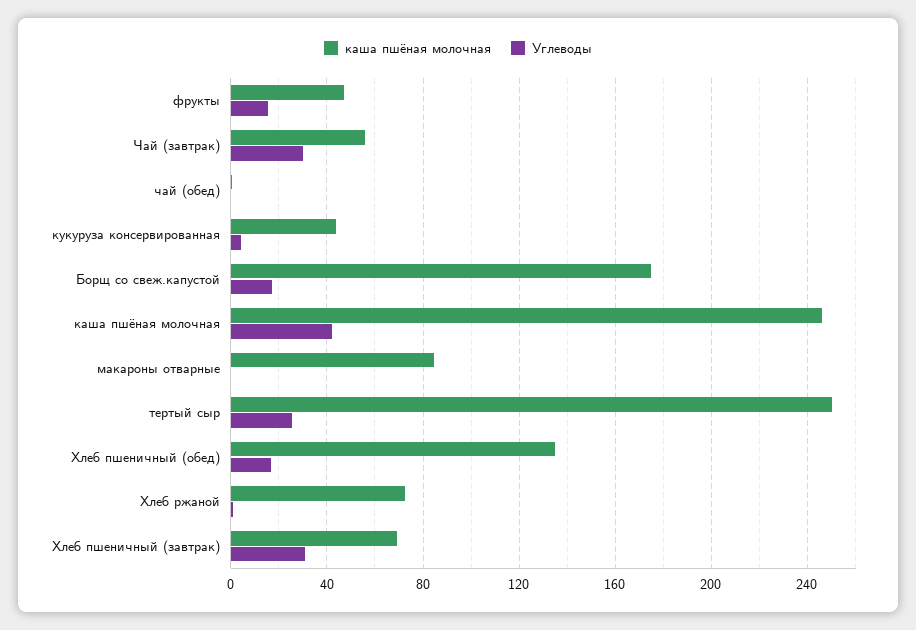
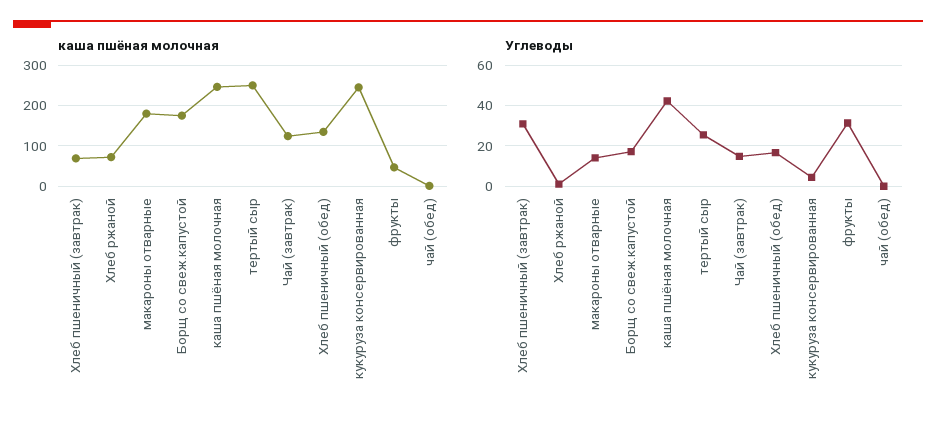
  {
    "каша пшёная молочная": {
      "фрукты": 45,
-     "Чай (завтрак)": 55,
+     "Чай (завтрак)": 120,
      "чай (обед)": 0,
-     "кукуруза консервированная": 45,
+     "кукуруза консервированная": 240,
      "Борщ со свеж.капустой": 175,
      "каша пшёная молочная": 245,
-     "макароны отварные": 85,
+     "макароны отварные": 180,
      "тертый сыр": 250,
      "Хлеб пшеничный (обед)": 135,
      "Хлеб ржаной": 70,
      "Хлеб пшеничный (завтрак)": 70
    },
    "Углеводы": {
-     "фрукты": 15,
+     "фрукты": 30,
-     "Чай (завтрак)": 30,
+     "Чай (завтрак)": 15,
      "чай (обед)": 0,
      "кукуруза консервированная": 5,
      "Борщ со свеж.капустой": 15,
      "каша пшёная молочная": 40,
-     "макароны отварные": 0,
+     "макароны отварные": 15,
      "тертый сыр": 25,
      "Хлеб пшеничный (обед)": 15,
      "Хлеб ржаной": 0,
      "Хлеб пшеничный (завтрак)": 30
    }
  }

